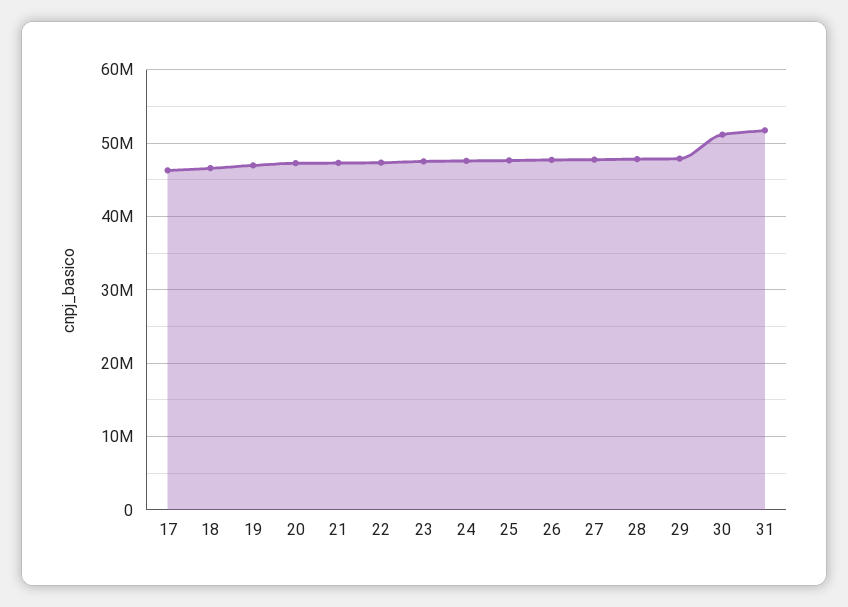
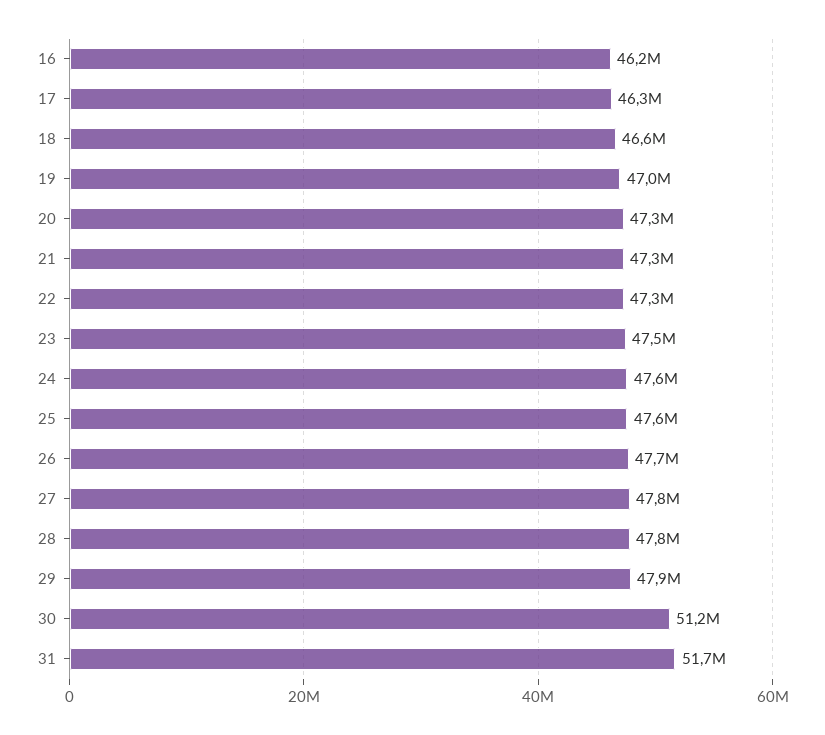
  {
    "17": 46300000,
    "18": 46600000,
    "19": 47000000,
    "20": 47300000,
    "21": 47300000,
    "22": 47300000,
    "23": 47500000,
    "24": 47600000,
    "25": 47600000,
    "26": 47700000,
    "27": 47800000,
    "28": 47800000,
    "29": 47900000,
    "30": 51200000,
-   "31": 51700000
+   "31": 51700000,
+   "16": 46200000
  }

